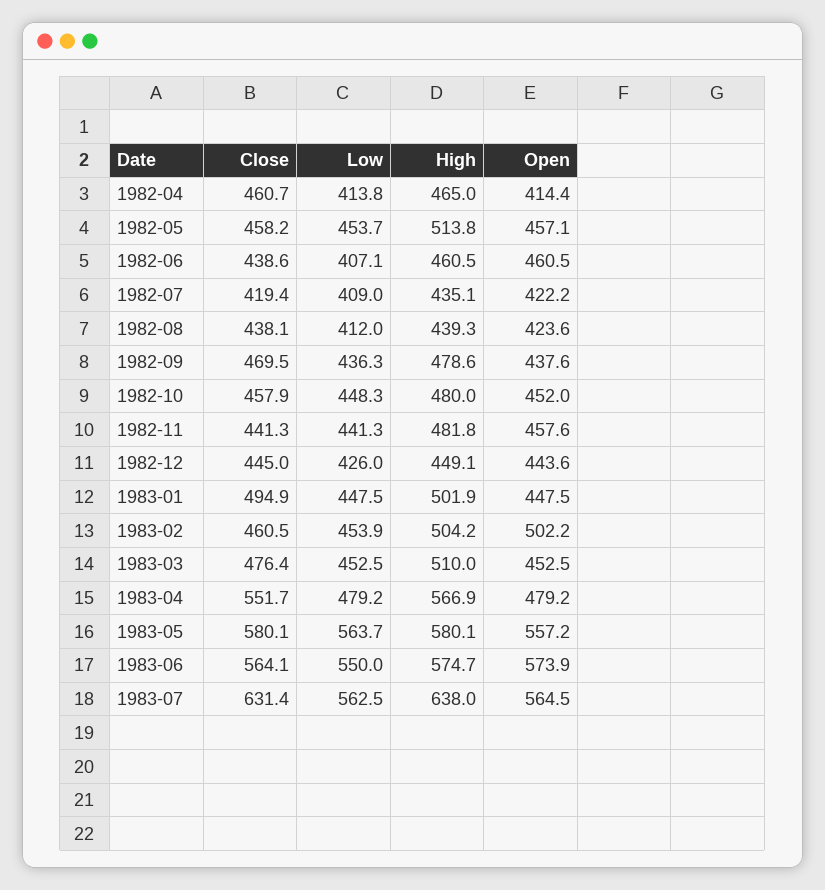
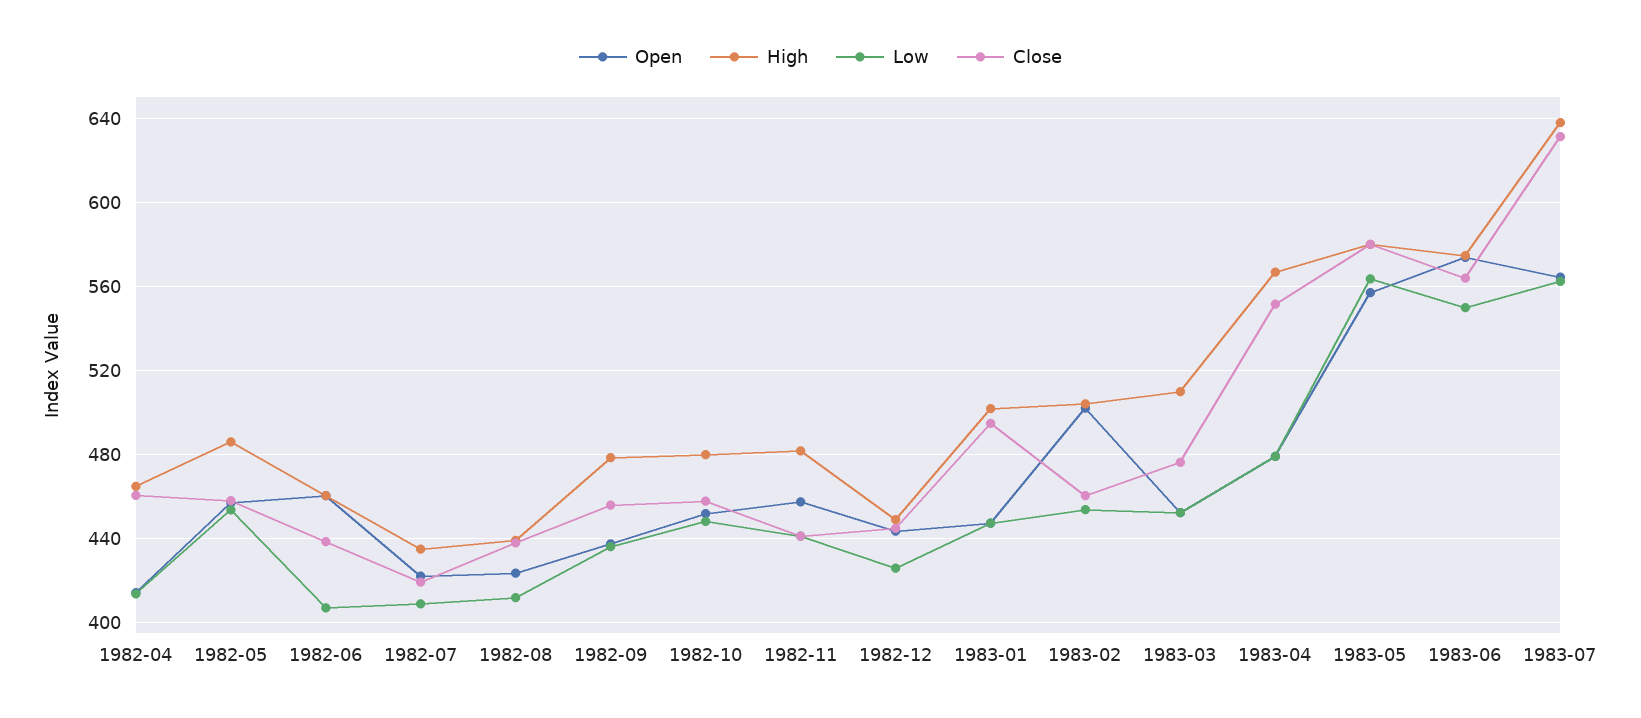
  {
    "Close": {
      "1982-04": 460.7,
      "1982-05": 458.2,
      "1982-06": 438.6,
      "1982-07": 419.4,
      "1982-08": 438.1,
-     "1982-09": 469.5,
+     "1982-09": 455,
      "1982-10": 457.9,
      "1982-11": 441.3,
      "1982-12": 445,
      "1983-01": 494.9,
      "1983-02": 460.5,
      "1983-03": 476.4,
      "1983-04": 551.7,
      "1983-05": 580.1,
      "1983-06": 564.1,
      "1983-07": 631.4
    },
    "Low": {
      "1982-04": 413.8,
      "1982-05": 453.7,
      "1982-06": 407.1,
      "1982-07": 409,
      "1982-08": 412,
      "1982-09": 436.3,
      "1982-10": 448.3,
      "1982-11": 441.3,
      "1982-12": 426,
      "1983-01": 447.5,
      "1983-02": 453.9,
      "1983-03": 452.5,
      "1983-04": 479.2,
      "1983-05": 563.7,
      "1983-06": 550,
      "1983-07": 562.5
    },
    "High": {
      "1982-04": 465,
-     "1982-05": 513.8,
+     "1982-05": 485,
      "1982-06": 460.5,
      "1982-07": 435.1,
      "1982-08": 439.3,
      "1982-09": 478.6,
      "1982-10": 480,
      "1982-11": 481.8,
      "1982-12": 449.1,
      "1983-01": 501.9,
      "1983-02": 504.2,
      "1983-03": 510,
      "1983-04": 566.9,
      "1983-05": 580.1,
      "1983-06": 574.7,
      "1983-07": 638
    },
    "Open": {
      "1982-04": 414.4,
      "1982-05": 457.1,
      "1982-06": 460.5,
      "1982-07": 422.2,
      "1982-08": 423.6,
      "1982-09": 437.6,
      "1982-10": 452,
      "1982-11": 457.6,
      "1982-12": 443.6,
      "1983-01": 447.5,
      "1983-02": 502.2,
      "1983-03": 452.5,
      "1983-04": 479.2,
      "1983-05": 557.2,
      "1983-06": 573.9,
      "1983-07": 564.5
    }
  }

